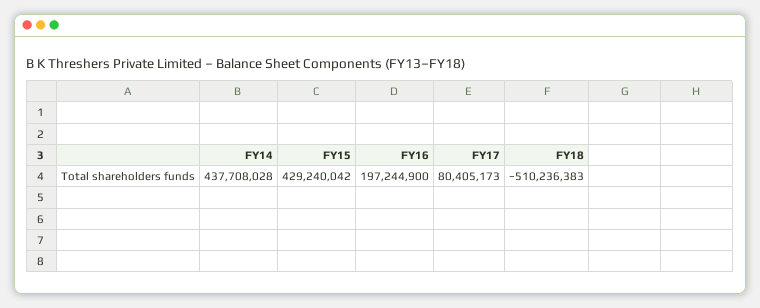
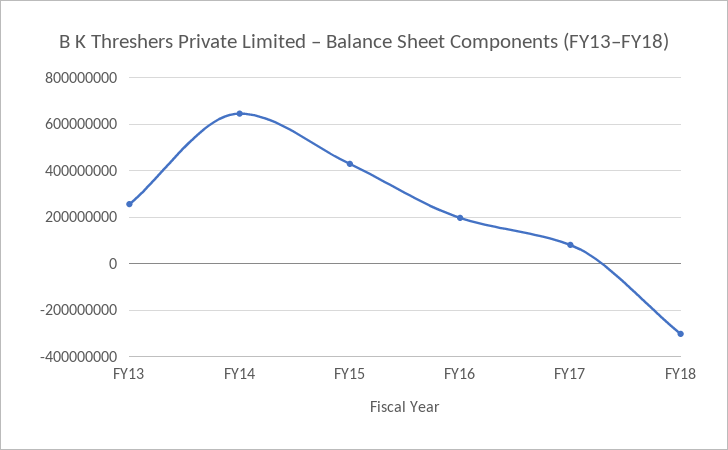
  {
-   "FY14": 437708028,
+   "FY14": 650000000,
    "FY15": 429240042,
    "FY16": 197244900,
    "FY17": 80405173,
-   "FY18": -510236383
+   "FY18": -300000000,
+   "FY13": 250000000
  }

